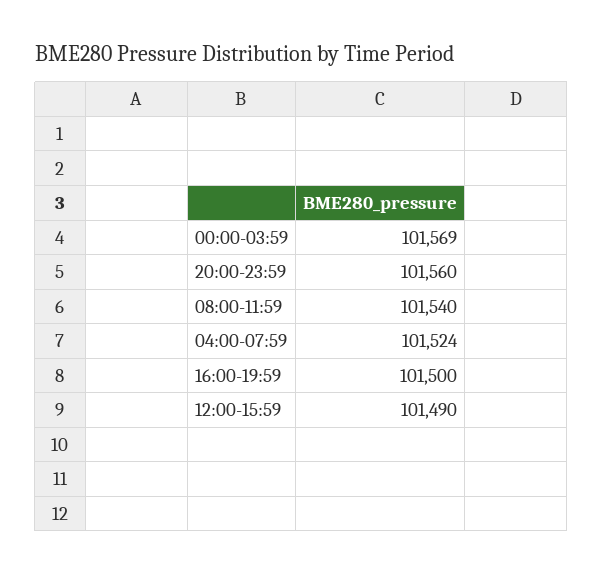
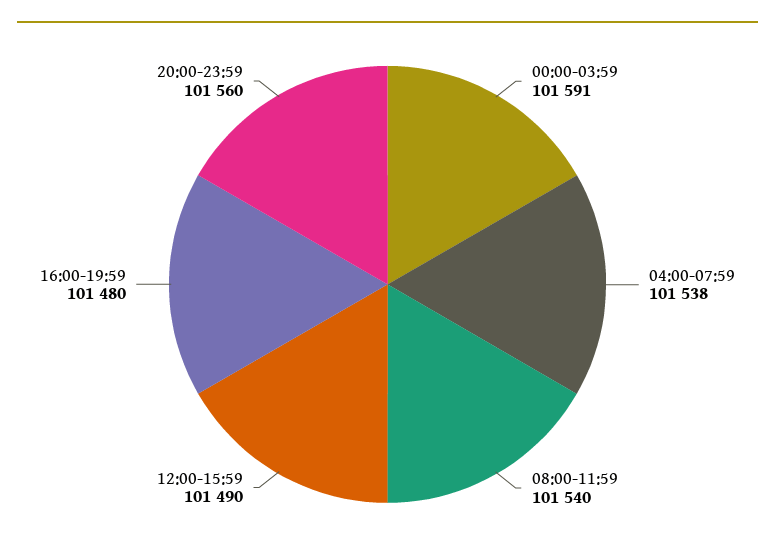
  {
-   "00:00-03:59": 101569,
+   "00:00-03:59": 101591,
    "20:00-23:59": 101560,
    "08:00-11:59": 101540,
-   "04:00-07:59": 101524,
+   "04:00-07:59": 101538,
-   "16:00-19:59": 101500,
+   "16:00-19:59": 101480,
    "12:00-15:59": 101490
  }

